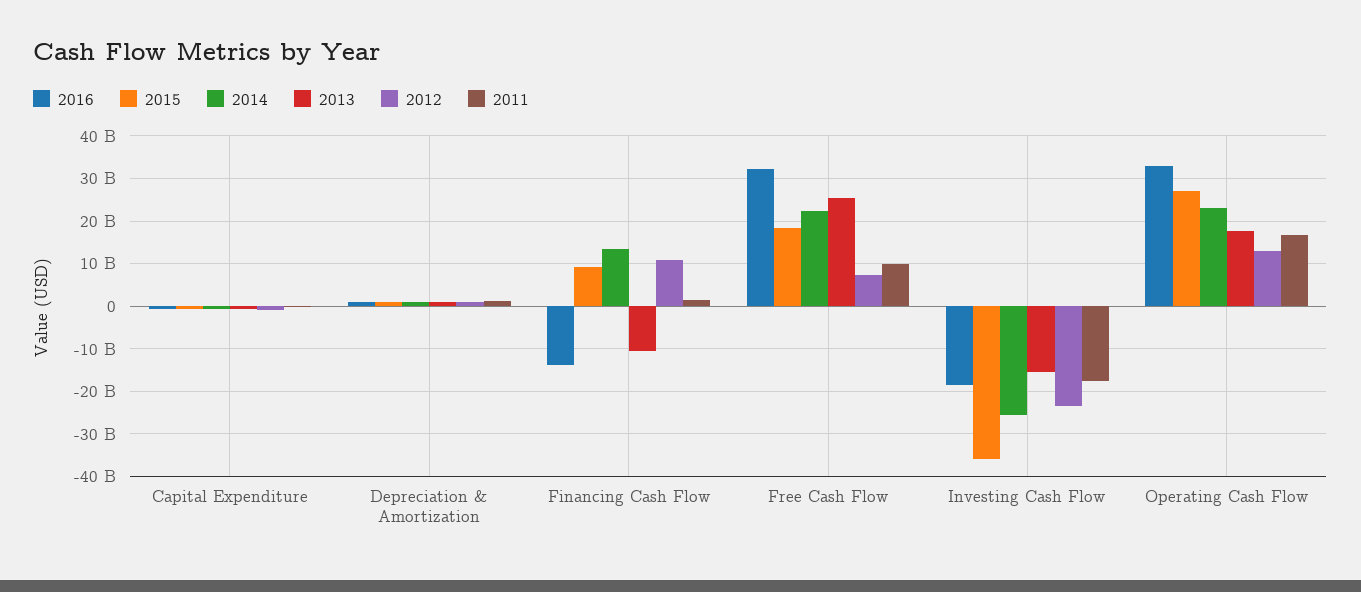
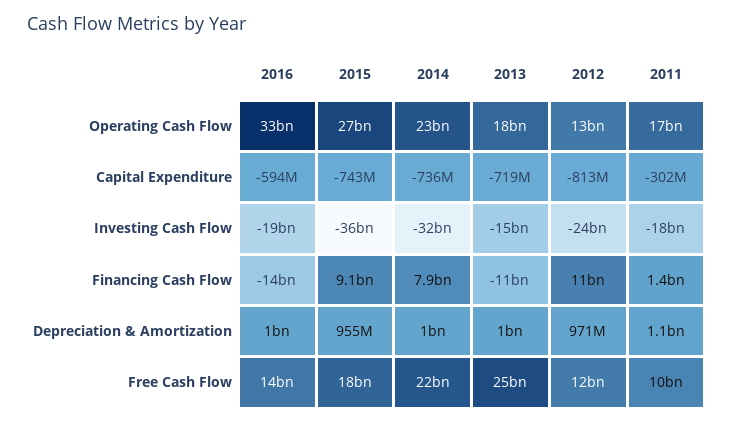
  {
    "2016": {
      "Capital Expenditure": -594000000,
      "Depreciation & Amortization": 1000000000,
      "Financing Cash Flow": -14000000000,
-     "Free Cash Flow": 32000000000,
+     "Free Cash Flow": 14000000000,
      "Investing Cash Flow": -19000000000,
      "Operating Cash Flow": 33000000000
    },
    "2015": {
      "Capital Expenditure": -743000000,
      "Depreciation & Amortization": 955000000,
      "Financing Cash Flow": 9100000000,
      "Free Cash Flow": 18000000000,
      "Investing Cash Flow": -36000000000,
      "Operating Cash Flow": 27000000000
    },
    "2014": {
      "Capital Expenditure": -736000000,
      "Depreciation & Amortization": 1000000000,
-     "Financing Cash Flow": 14000000000,
+     "Financing Cash Flow": 7900000000,
      "Free Cash Flow": 22000000000,
-     "Investing Cash Flow": -26000000000,
+     "Investing Cash Flow": -32000000000,
      "Operating Cash Flow": 23000000000
    },
    "2013": {
      "Capital Expenditure": -719000000,
      "Depreciation & Amortization": 1000000000,
      "Financing Cash Flow": -11000000000,
      "Free Cash Flow": 25000000000,
      "Investing Cash Flow": -15000000000,
      "Operating Cash Flow": 18000000000
    },
    "2012": {
      "Capital Expenditure": -813000000,
      "Depreciation & Amortization": 971000000,
      "Financing Cash Flow": 11000000000,
-     "Free Cash Flow": 8000000000,
+     "Free Cash Flow": 12000000000,
      "Investing Cash Flow": -24000000000,
      "Operating Cash Flow": 13000000000
    },
    "2011": {
      "Capital Expenditure": -302000000,
      "Depreciation & Amortization": 1100000000,
      "Financing Cash Flow": 1400000000,
      "Free Cash Flow": 10000000000,
      "Investing Cash Flow": -18000000000,
      "Operating Cash Flow": 17000000000
    }
  }

